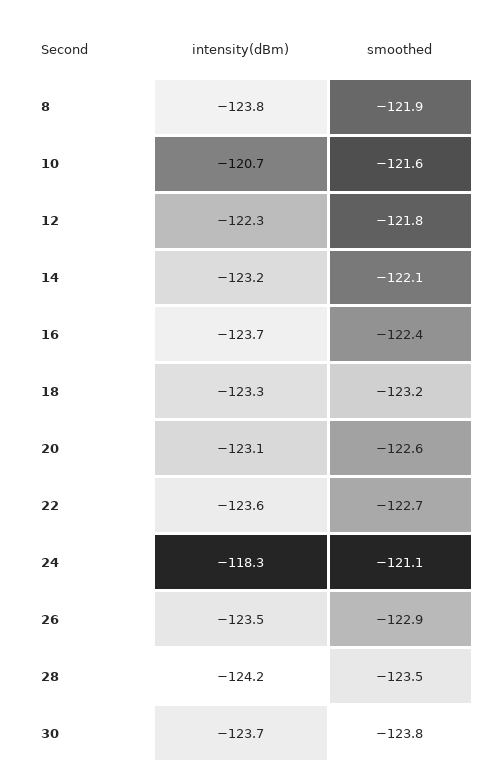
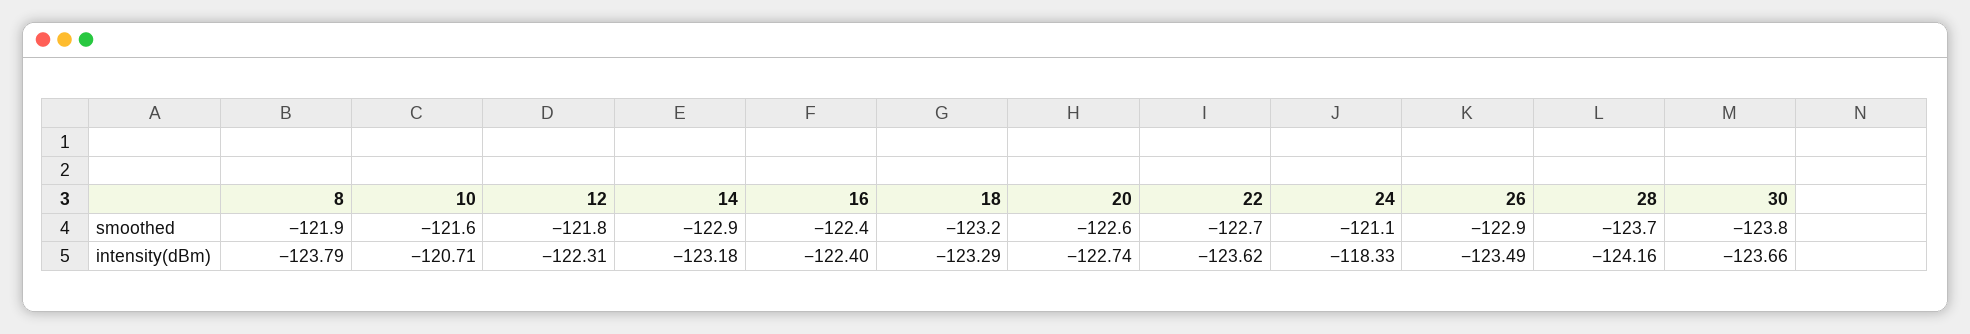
  {
    "intensity(dBm)": {
      "8": -123.79,
      "10": -120.71,
      "12": -122.31,
      "14": -123.18,
-     "16": -123.7,
+     "16": -122.4,
      "18": -123.29,
-     "20": -123.1,
+     "20": -122.74,
      "22": -123.62,
      "24": -118.33,
      "26": -123.49,
      "28": -124.16,
      "30": -123.66
    },
    "smoothed": {
      "8": -121.9,
      "10": -121.6,
      "12": -121.8,
-     "14": -122.1,
+     "14": -122.9,
      "16": -122.4,
      "18": -123.2,
      "20": -122.6,
      "22": -122.7,
      "24": -121.1,
      "26": -122.9,
-     "28": -123.5,
+     "28": -123.7,
      "30": -123.8
    }
  }

